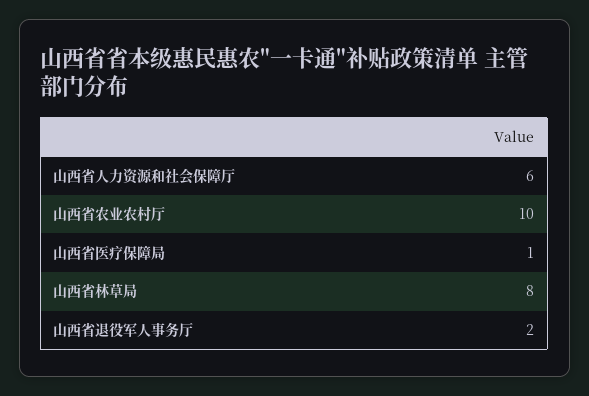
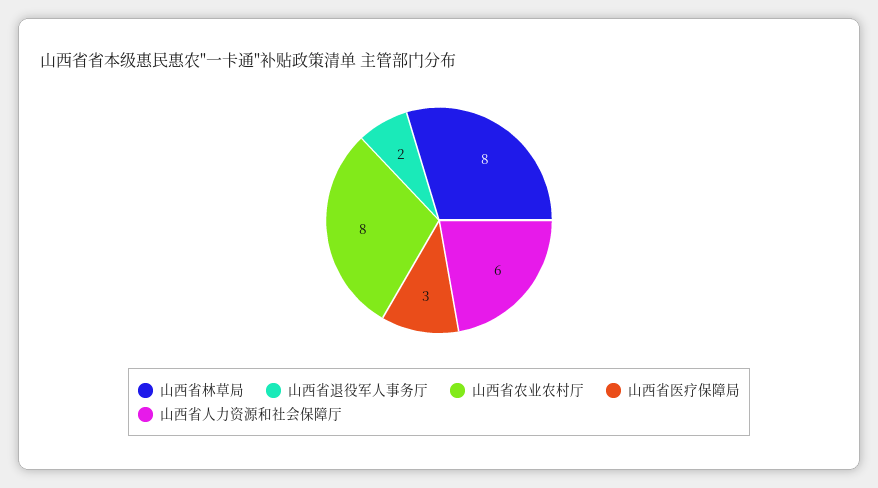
  {
    "山西省人力资源和社会保障厅": 6,
-   "山西省农业农村厅": 10,
+   "山西省农业农村厅": 8,
-   "山西省医疗保障局": 1,
+   "山西省医疗保障局": 3,
    "山西省林草局": 8,
    "山西省退役军人事务厅": 2
  }

